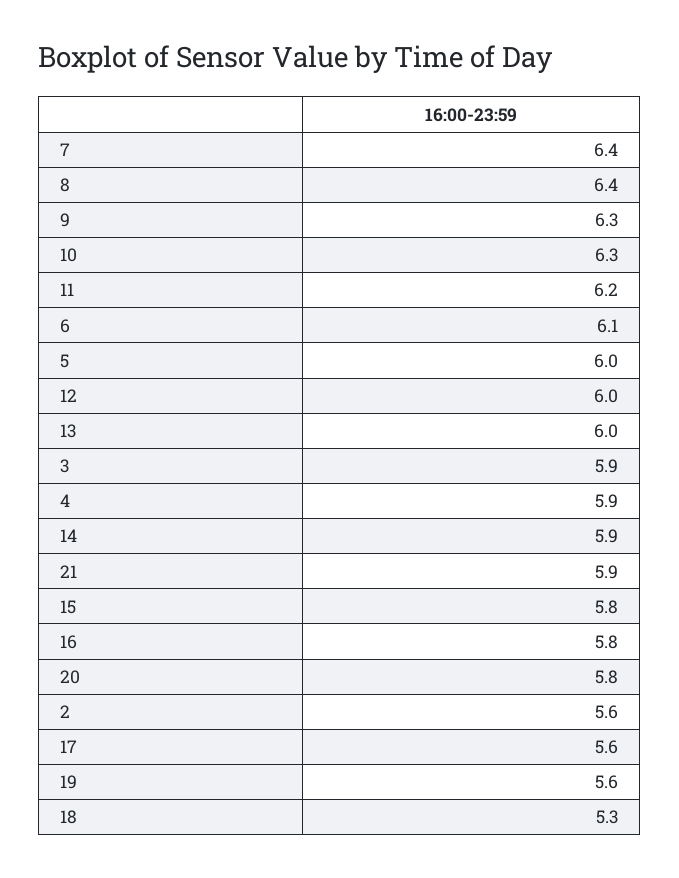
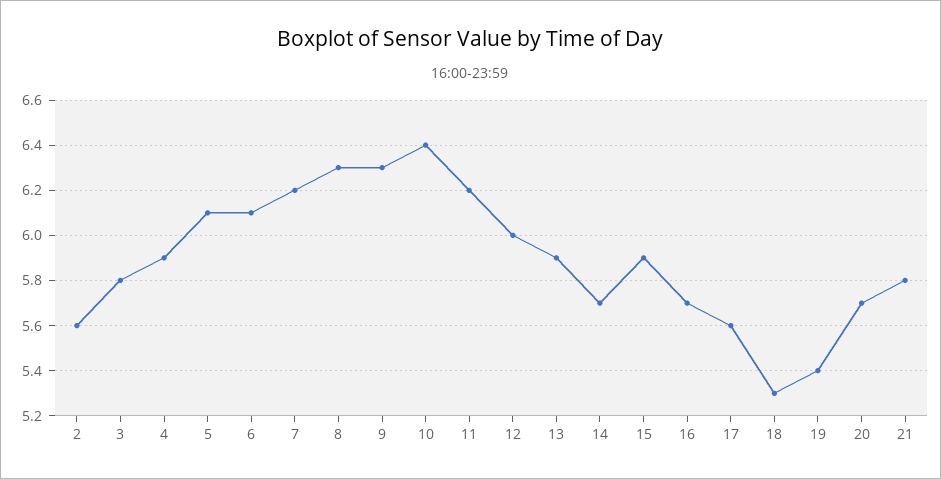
  {
-   "7": 6.4,
+   "7": 6.2,
-   "8": 6.4,
+   "8": 6.3,
    "9": 6.3,
-   "10": 6.3,
+   "10": 6.4,
    "11": 6.2,
    "6": 6.1,
-   "5": 6,
+   "5": 6.1,
    "12": 6,
-   "13": 6,
+   "13": 5.9,
-   "3": 5.9,
+   "3": 5.8,
    "4": 5.9,
-   "14": 5.9,
+   "14": 5.7,
-   "21": 5.9,
+   "21": 5.8,
-   "15": 5.8,
+   "15": 5.9,
-   "16": 5.8,
+   "16": 5.7,
-   "20": 5.8,
+   "20": 5.7,
    "2": 5.6,
    "17": 5.6,
-   "19": 5.6,
+   "19": 5.4,
    "18": 5.3
  }

